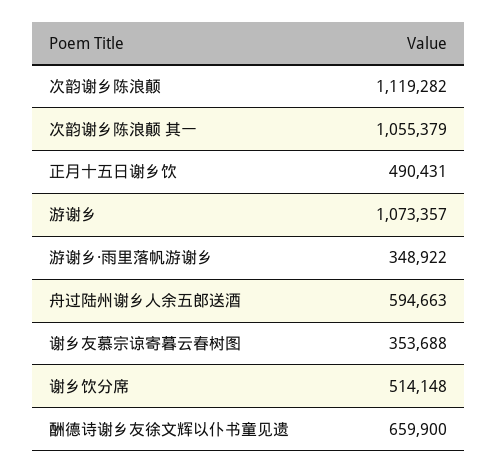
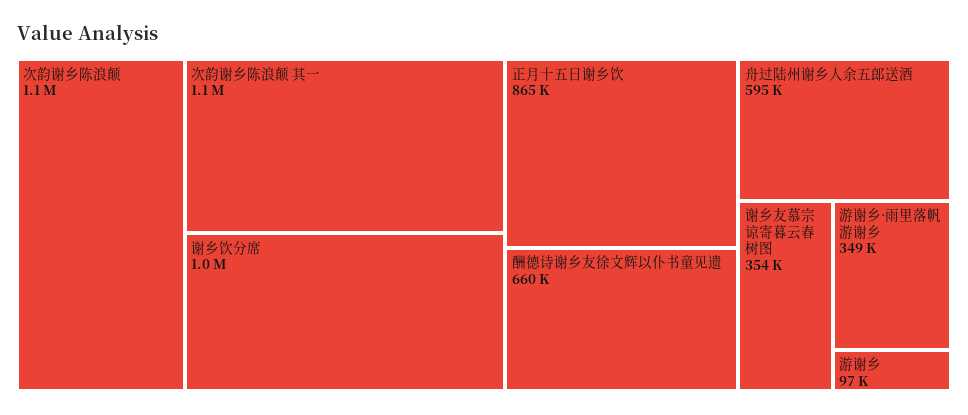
  {
    "次韵谢乡陈浪颠": 1119282,
    "次韵谢乡陈浪颠 其一": 1055379,
-   "正月十五日谢乡饮": 490431,
+   "正月十五日谢乡饮": 865000,
-   "游谢乡": 1073357,
+   "游谢乡": 97000,
    "游谢乡·雨里落帆游谢乡": 348922,
    "舟过陆州谢乡人余五郎送酒": 594663,
    "谢乡友慕宗谅寄暮云春树图": 353688,
-   "谢乡饮分席": 514148,
+   "谢乡饮分席": 1000000,
    "酬德诗谢乡友徐文辉以仆书童见遗": 659900
  }

